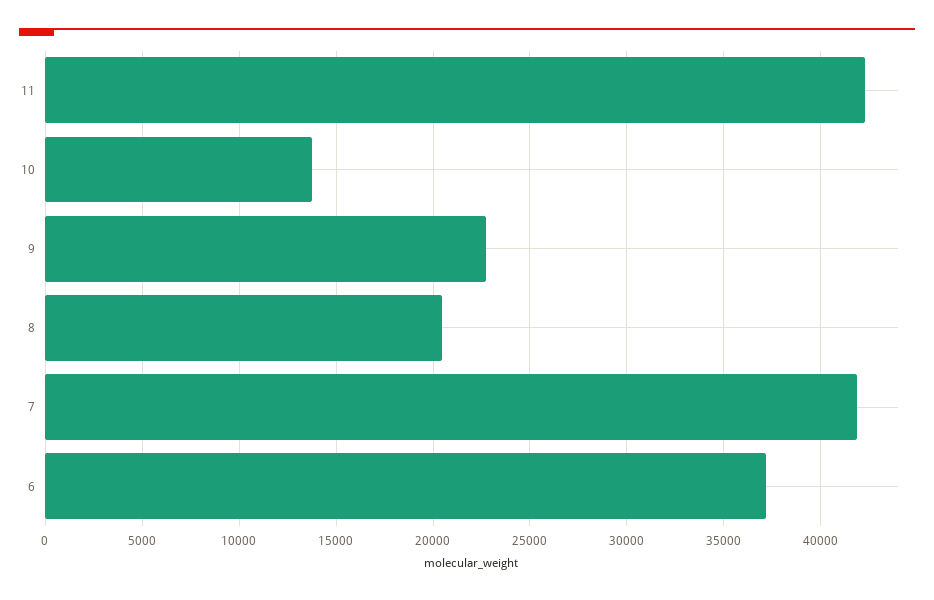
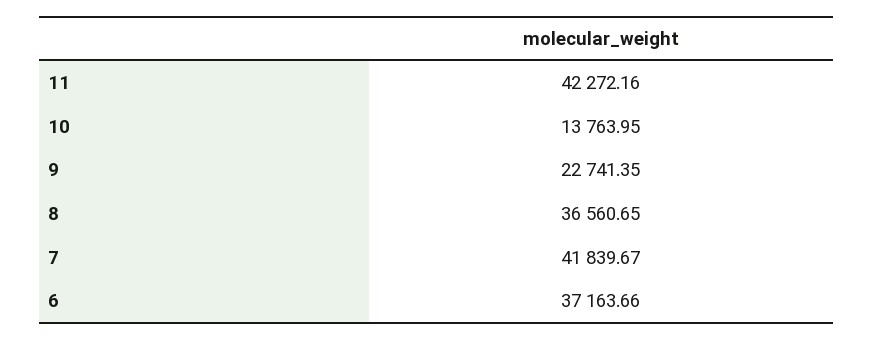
  {
    "11": 42272.16,
    "10": 13763.95,
    "9": 22741.35,
-   "8": 20500,
+   "8": 36560.65,
    "7": 41839.67,
    "6": 37163.66
  }

